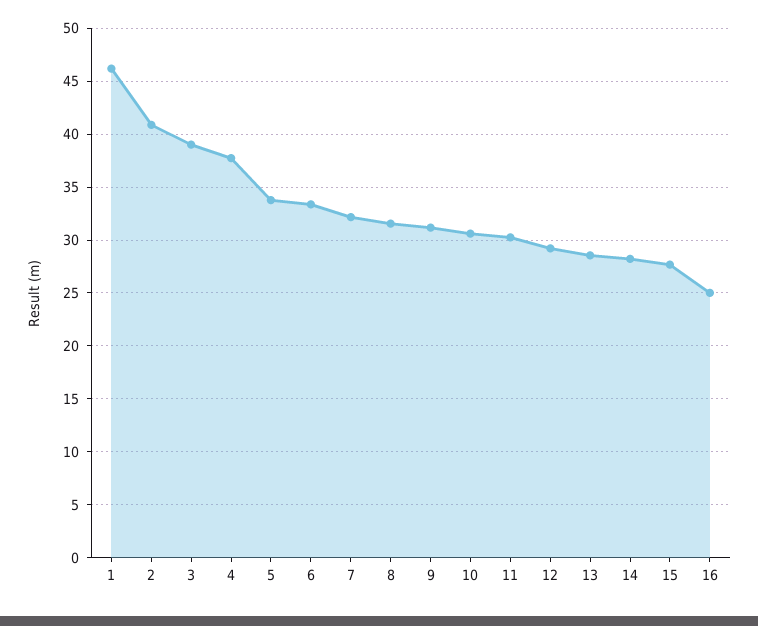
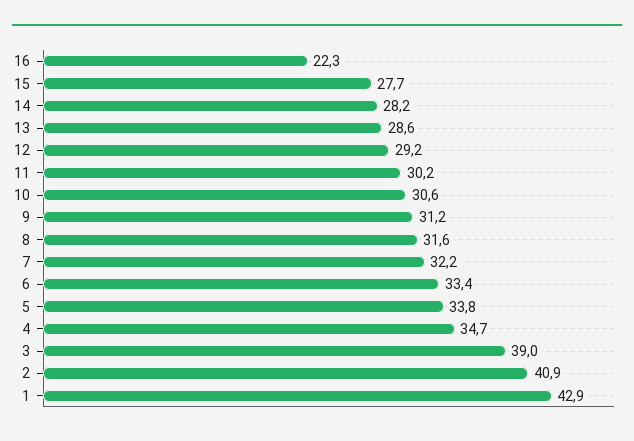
  {
-   "1": 46,
+   "1": 42.9,
    "2": 40.9,
    "3": 39,
-   "4": 38,
+   "4": 34.7,
    "5": 33.8,
    "6": 33.4,
    "7": 32.2,
    "8": 31.6,
    "9": 31.2,
    "10": 30.6,
    "11": 30.2,
    "12": 29.2,
    "13": 28.6,
    "14": 28.2,
    "15": 27.7,
-   "16": 25
+   "16": 22.3
  }

